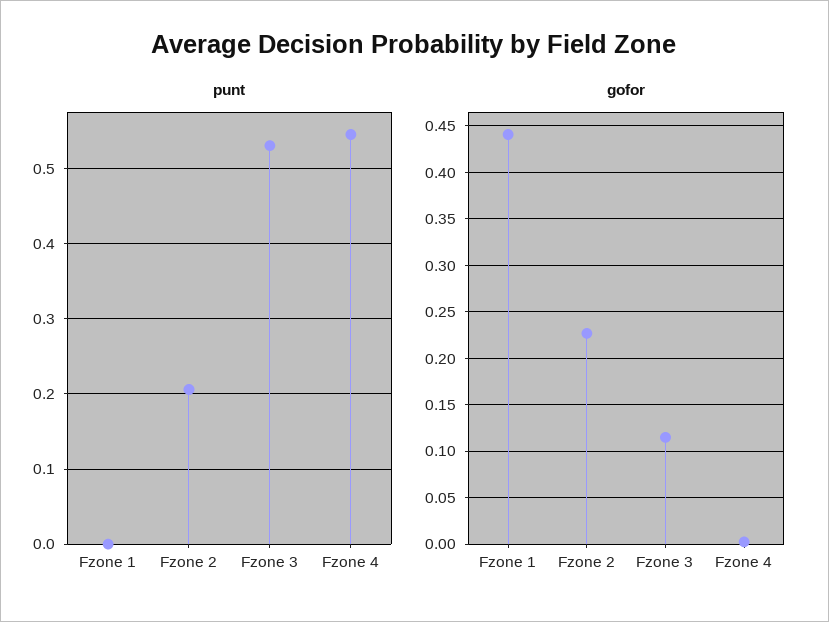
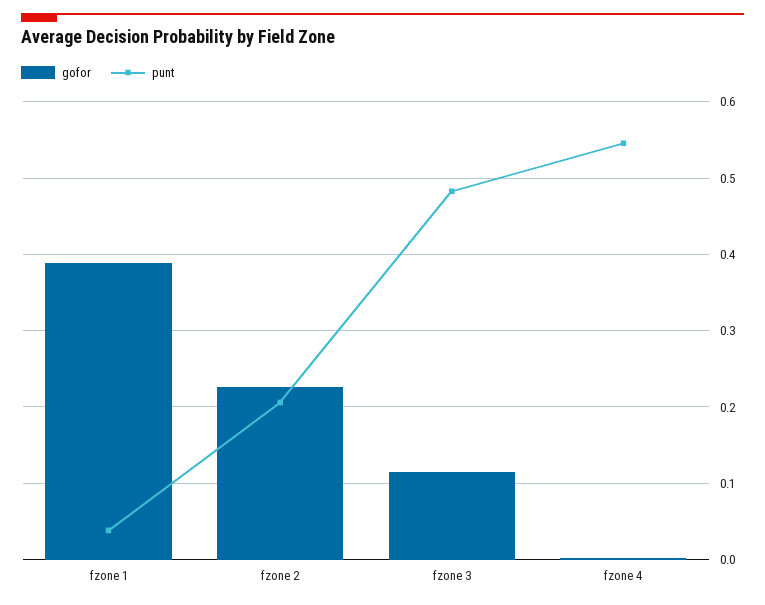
  {
    "punt": {
-     "Fzone 1": 0,
+     "Fzone 1": 0.04,
      "Fzone 2": 0.21,
-     "Fzone 3": 0.53,
+     "Fzone 3": 0.48,
      "Fzone 4": 0.55
    },
    "gofor": {
-     "Fzone 1": 0.44,
+     "Fzone 1": 0.39,
      "Fzone 2": 0.23,
      "Fzone 3": 0.11,
      "Fzone 4": 0
    }
  }

